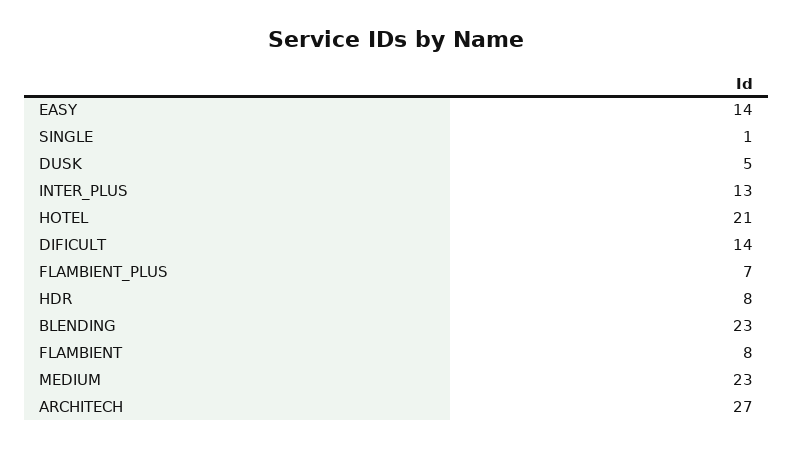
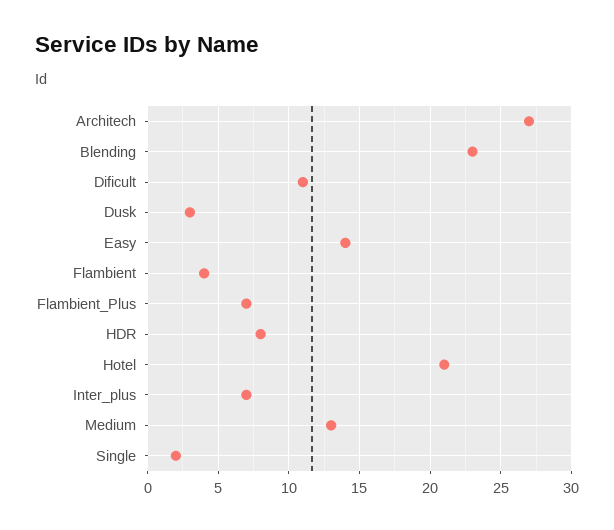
  {
    "EASY": 14,
-   "SINGLE": 1,
+   "SINGLE": 2,
-   "DUSK": 5,
+   "DUSK": 3,
-   "INTER_PLUS": 13,
+   "INTER_PLUS": 7,
    "HOTEL": 21,
-   "DIFICULT": 14,
+   "DIFICULT": 11,
    "FLAMBIENT_PLUS": 7,
    "HDR": 8,
    "BLENDING": 23,
-   "FLAMBIENT": 8,
+   "FLAMBIENT": 4,
-   "MEDIUM": 23,
+   "MEDIUM": 13,
    "ARCHITECH": 27
  }

